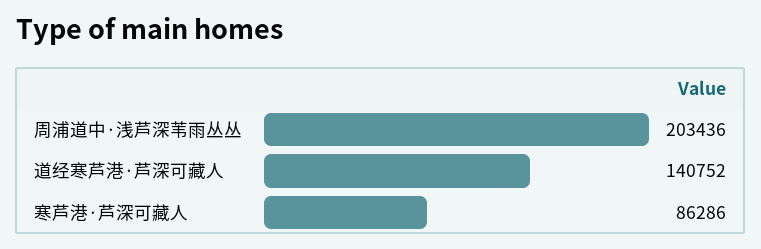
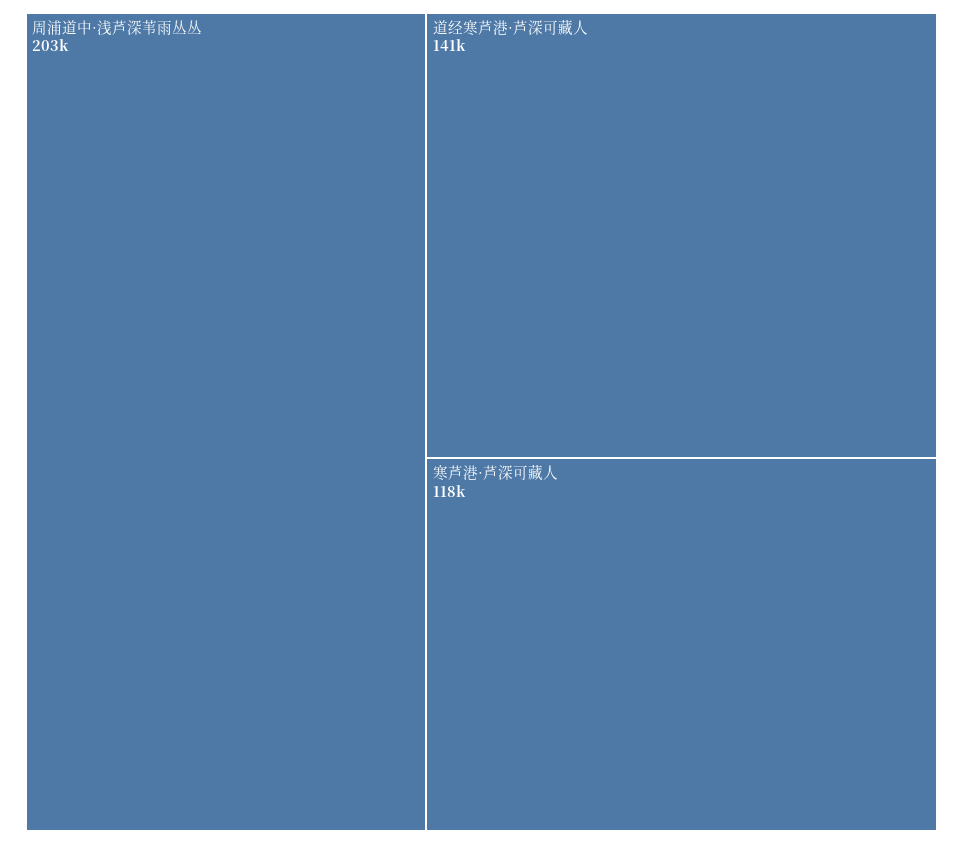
  {
    "周浦道中·浅芦深苇雨丛丛": 203436,
    "道经寒芦港·芦深可藏人": 140752,
-   "寒芦港·芦深可藏人": 86286
+   "寒芦港·芦深可藏人": 118000
  }

